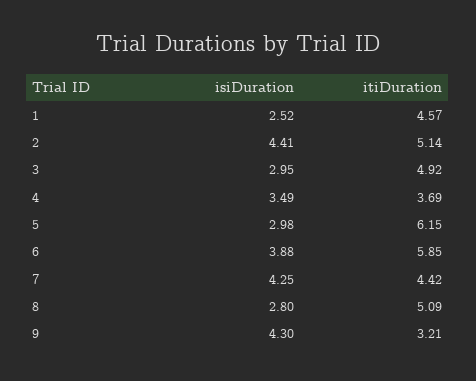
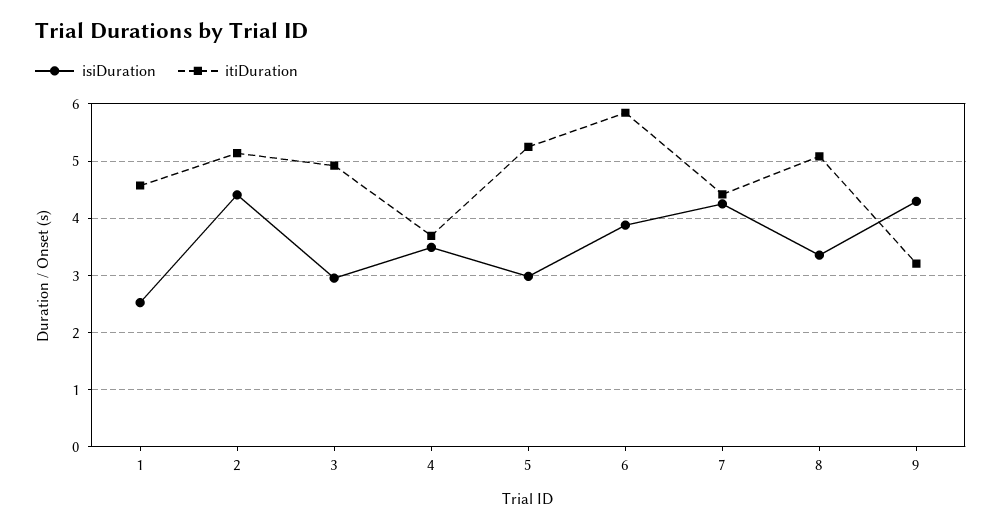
  {
    "isiDuration": {
      "1": 2.52,
      "2": 4.41,
      "3": 2.95,
      "4": 3.49,
      "5": 2.98,
      "6": 3.88,
      "7": 4.25,
-     "8": 2.8,
+     "8": 3.4,
      "9": 4.3
    },
    "itiDuration": {
      "1": 4.57,
      "2": 5.14,
      "3": 4.92,
      "4": 3.69,
-     "5": 6.15,
+     "5": 5.2,
      "6": 5.85,
      "7": 4.42,
      "8": 5.09,
      "9": 3.21
    }
  }

